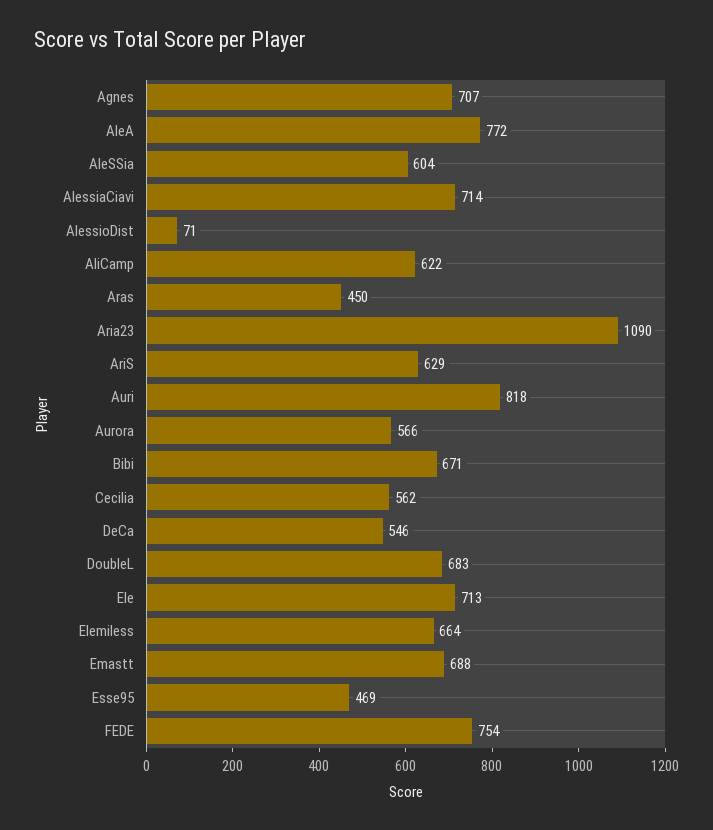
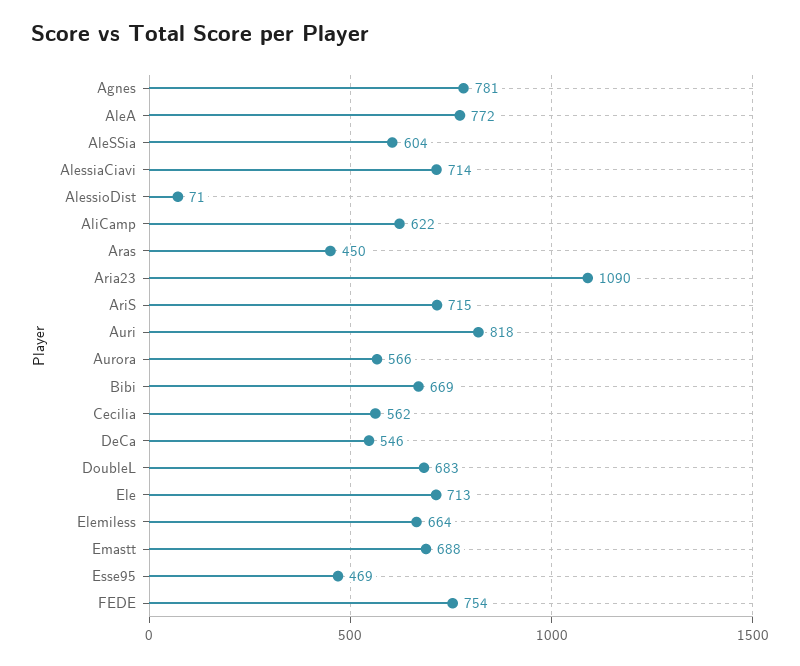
  {
-   "Agnes": 707,
+   "Agnes": 781,
    "AleA": 772,
    "AleSSia": 604,
    "AlessiaCiavi": 714,
    "AlessioDist": 71,
    "AliCamp": 622,
    "Aras": 450,
    "Aria23": 1090,
-   "AriS": 629,
+   "AriS": 715,
    "Auri": 818,
    "Aurora": 566,
-   "Bibi": 671,
+   "Bibi": 669,
    "Cecilia": 562,
    "DeCa": 546,
    "DoubleL": 683,
    "Ele": 713,
    "Elemiless": 664,
    "Emastt": 688,
    "Esse95": 469,
    "FEDE": 754
  }

